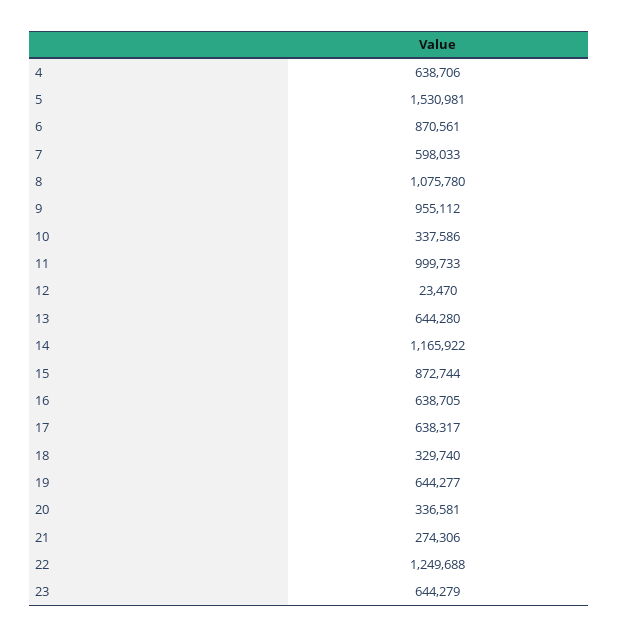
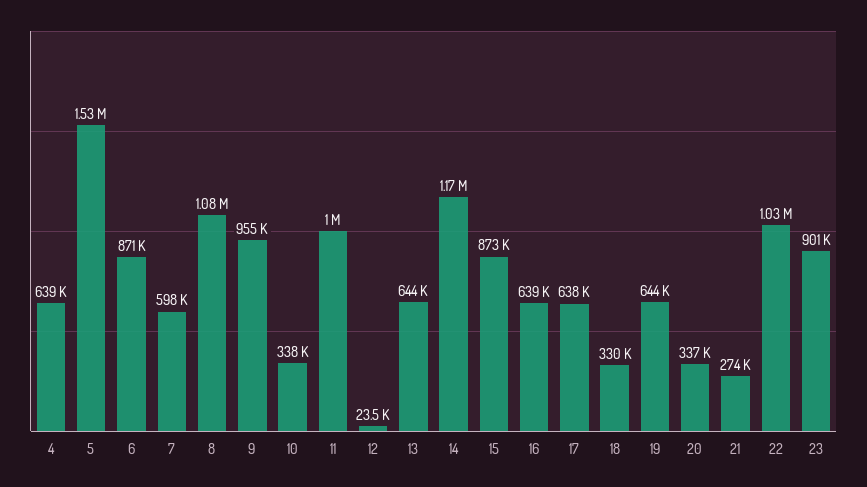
  {
    "4": 638706,
    "5": 1530981,
    "6": 870561,
    "7": 598033,
    "8": 1075780,
    "9": 955112,
    "10": 337586,
    "11": 999733,
    "12": 23470,
    "13": 644280,
    "14": 1165922,
    "15": 872744,
    "16": 638705,
    "17": 638317,
    "18": 329740,
    "19": 644277,
    "20": 336581,
    "21": 274306,
-   "22": 1249688,
+   "22": 1030000,
-   "23": 644279
+   "23": 901000
  }

